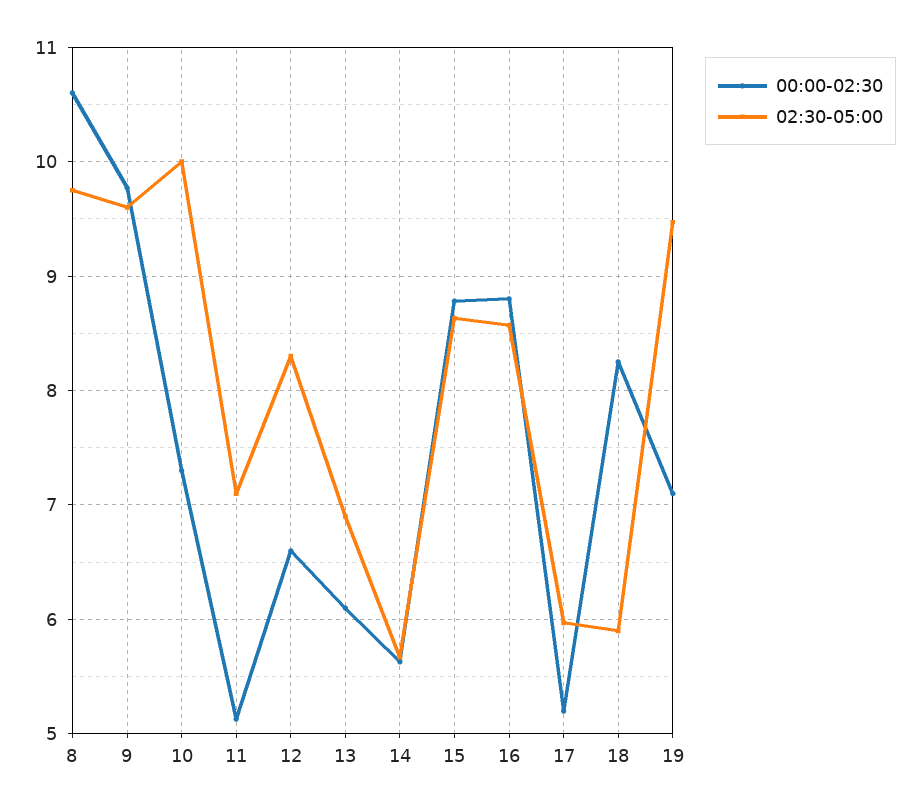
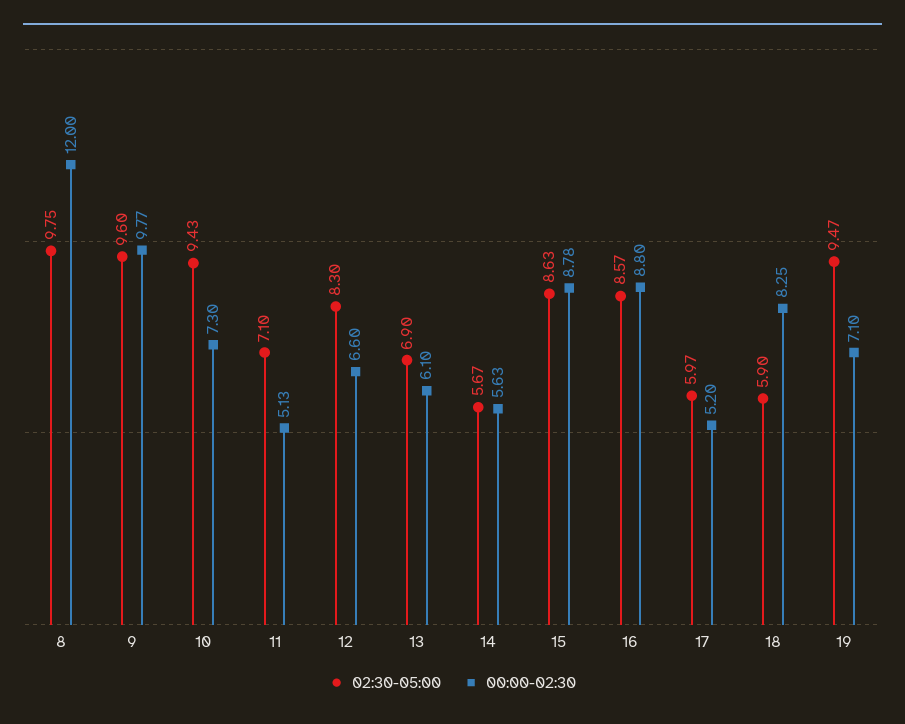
  {
    "00:00-02:30": {
-     "8": 10.6,
+     "8": 12,
      "9": 9.77,
      "10": 7.3,
      "11": 5.13,
      "12": 6.6,
      "13": 6.1,
      "14": 5.63,
      "15": 8.78,
      "16": 8.8,
      "17": 5.2,
      "18": 8.25,
      "19": 7.1
    },
    "02:30-05:00": {
      "8": 9.75,
      "9": 9.6,
-     "10": 10,
+     "10": 9.43,
      "11": 7.1,
      "12": 8.3,
      "13": 6.9,
      "14": 5.67,
      "15": 8.63,
      "16": 8.57,
      "17": 5.97,
      "18": 5.9,
      "19": 9.47
    }
  }

